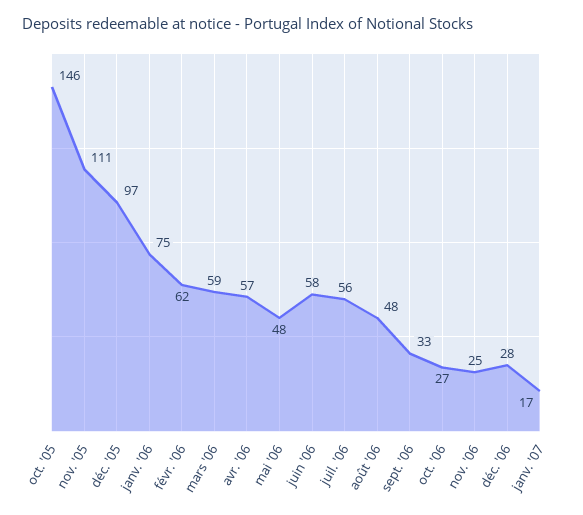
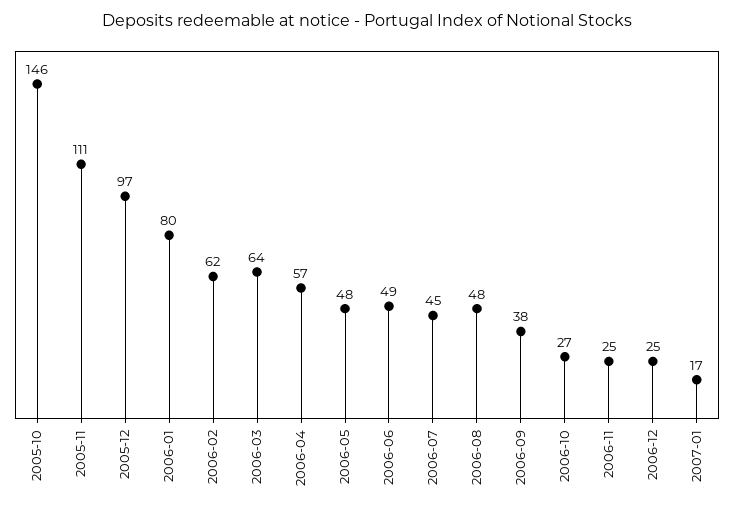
  {
    "oct. '05": 146,
    "nov. '05": 111,
    "déc. '05": 97,
-   "janv. '06": 75,
+   "janv. '06": 80,
    "févr. '06": 62,
-   "mars '06": 59,
+   "mars '06": 64,
    "avr. '06": 57,
    "mai '06": 48,
-   "juin '06": 58,
+   "juin '06": 49,
-   "juil. '06": 56,
+   "juil. '06": 45,
    "août '06": 48,
-   "sept. '06": 33,
+   "sept. '06": 38,
    "oct. '06": 27,
    "nov. '06": 25,
-   "déc. '06": 28,
+   "déc. '06": 25,
    "janv. '07": 17
  }

